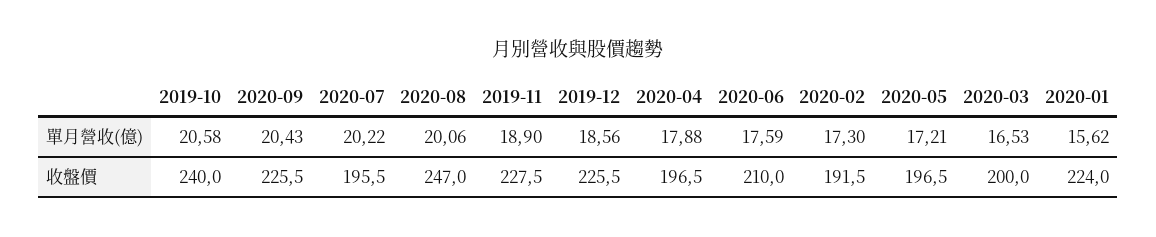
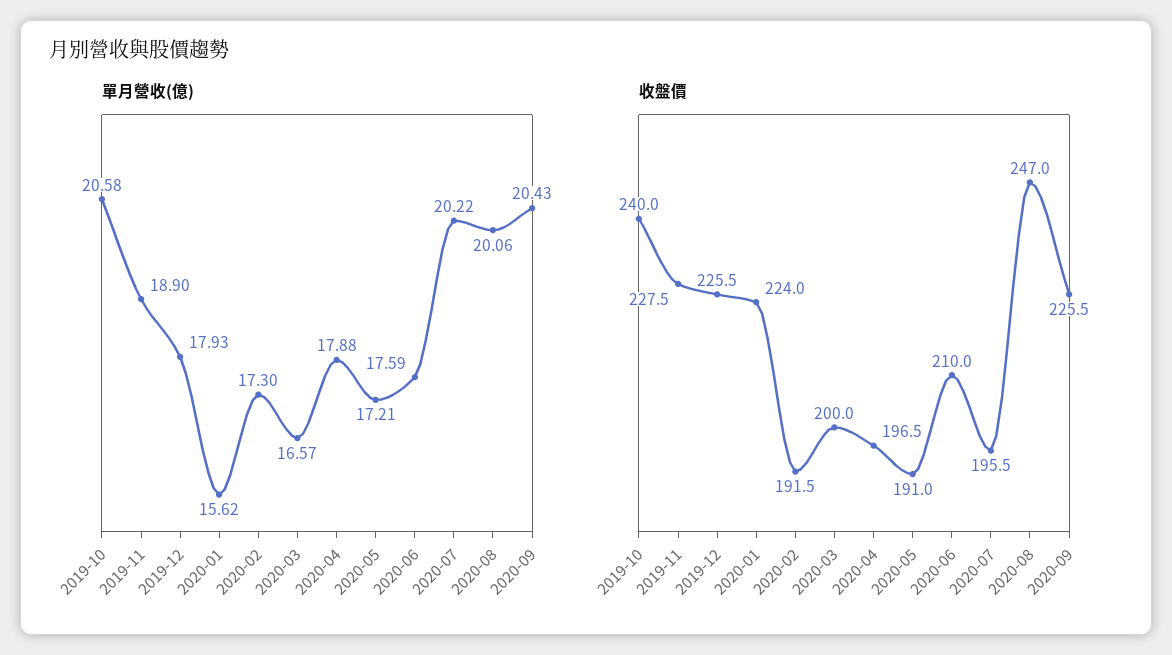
  {
    "單月營收(億)": {
      "2019-10": 20.58,
      "2020-09": 20.43,
      "2020-07": 20.22,
      "2020-08": 20.06,
      "2019-11": 18.9,
-     "2019-12": 18.56,
+     "2019-12": 17.93,
      "2020-04": 17.88,
      "2020-06": 17.59,
      "2020-02": 17.3,
      "2020-05": 17.21,
-     "2020-03": 16.53,
+     "2020-03": 16.57,
      "2020-01": 15.62
    },
    "收盤價": {
      "2019-10": 240,
      "2020-09": 225.5,
      "2020-07": 195.5,
      "2020-08": 247,
      "2019-11": 227.5,
      "2019-12": 225.5,
      "2020-04": 196.5,
      "2020-06": 210,
      "2020-02": 191.5,
-     "2020-05": 196.5,
+     "2020-05": 191,
      "2020-03": 200,
      "2020-01": 224
    }
  }

